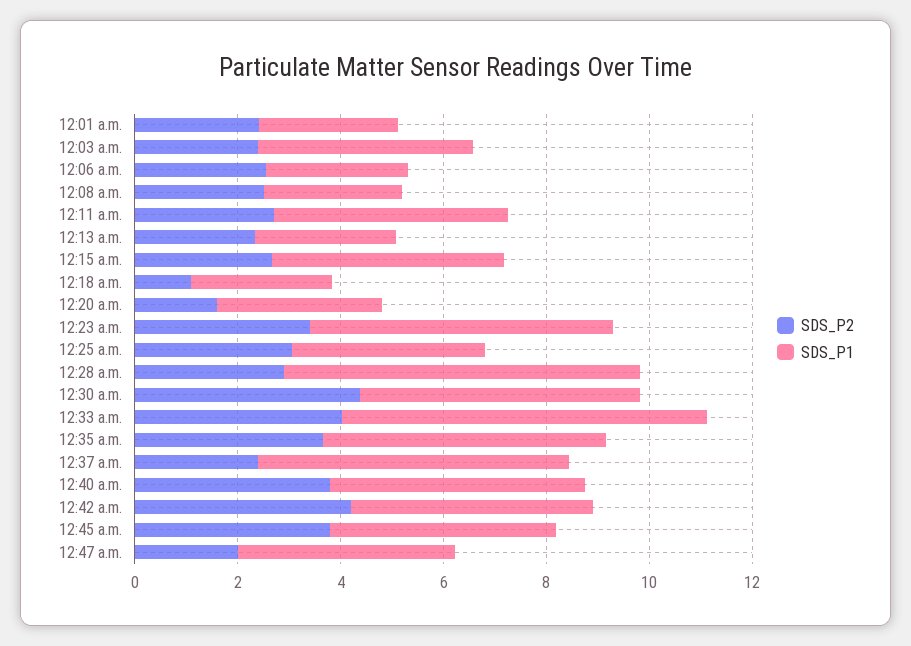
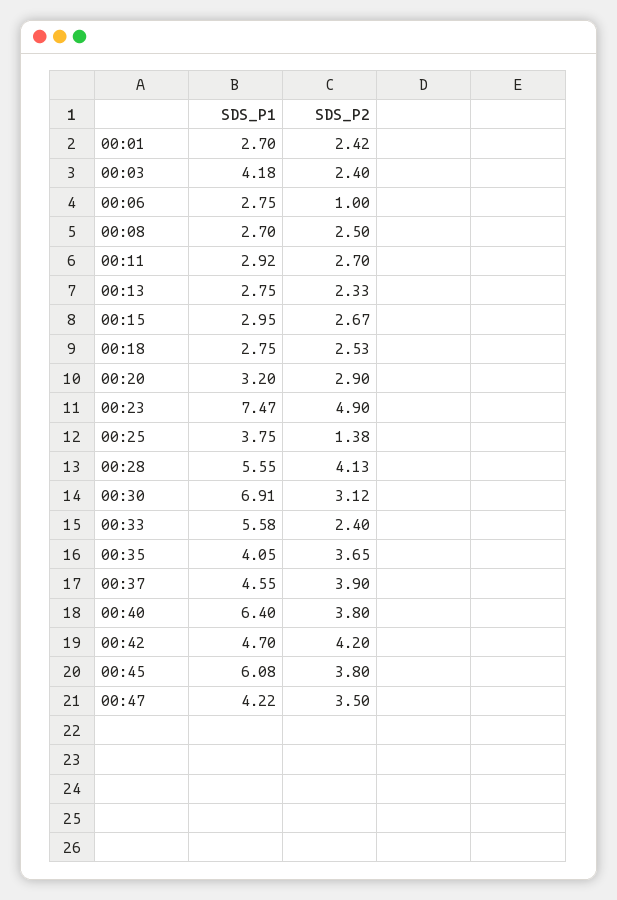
  {
    "SDS_P2": {
      "12:01 a.m.": 2.42,
      "12:03 a.m.": 2.4,
-     "12:06 a.m.": 2.5,
+     "12:06 a.m.": 1,
      "12:08 a.m.": 2.5,
      "12:11 a.m.": 2.7,
      "12:13 a.m.": 2.33,
      "12:15 a.m.": 2.67,
-     "12:18 a.m.": 1,
+     "12:18 a.m.": 2.53,
-     "12:20 a.m.": 1.5,
+     "12:20 a.m.": 2.9,
-     "12:23 a.m.": 3.5,
+     "12:23 a.m.": 4.9,
-     "12:25 a.m.": 3,
+     "12:25 a.m.": 1.38,
-     "12:28 a.m.": 3,
+     "12:28 a.m.": 4.13,
-     "12:30 a.m.": 4.5,
+     "12:30 a.m.": 3.12,
-     "12:33 a.m.": 4,
+     "12:33 a.m.": 2.4,
      "12:35 a.m.": 3.65,
-     "12:37 a.m.": 2.5,
+     "12:37 a.m.": 3.9,
      "12:40 a.m.": 3.8,
      "12:42 a.m.": 4.2,
      "12:45 a.m.": 3.8,
-     "12:47 a.m.": 2
+     "12:47 a.m.": 3.5
    },
    "SDS_P1": {
      "12:01 a.m.": 2.7,
      "12:03 a.m.": 4.18,
      "12:06 a.m.": 2.75,
      "12:08 a.m.": 2.7,
-     "12:11 a.m.": 4.5,
+     "12:11 a.m.": 2.92,
      "12:13 a.m.": 2.75,
-     "12:15 a.m.": 4.5,
+     "12:15 a.m.": 2.95,
      "12:18 a.m.": 2.75,
      "12:20 a.m.": 3.2,
-     "12:23 a.m.": 6,
+     "12:23 a.m.": 7.47,
      "12:25 a.m.": 3.75,
-     "12:28 a.m.": 7,
+     "12:28 a.m.": 5.55,
-     "12:30 a.m.": 5.5,
+     "12:30 a.m.": 6.91,
-     "12:33 a.m.": 7,
+     "12:33 a.m.": 5.58,
-     "12:35 a.m.": 5.5,
+     "12:35 a.m.": 4.05,
-     "12:37 a.m.": 6,
+     "12:37 a.m.": 4.55,
-     "12:40 a.m.": 5,
+     "12:40 a.m.": 6.4,
      "12:42 a.m.": 4.7,
-     "12:45 a.m.": 4.5,
+     "12:45 a.m.": 6.08,
      "12:47 a.m.": 4.22
    }
  }

